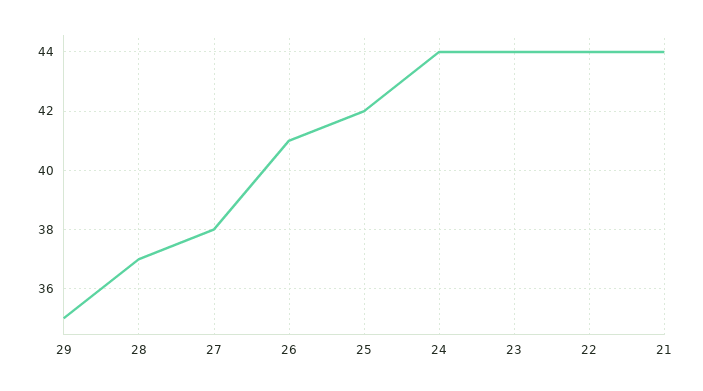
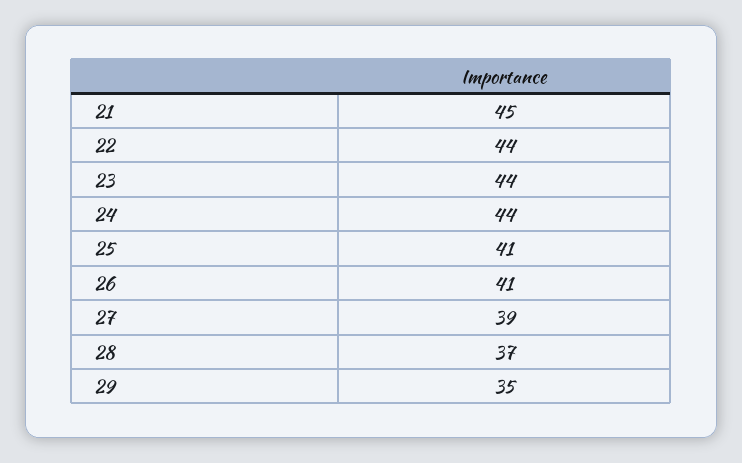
  {
    "29": 35,
    "28": 37,
-   "27": 38,
+   "27": 39,
    "26": 41,
-   "25": 42,
+   "25": 41,
    "24": 44,
    "23": 44,
    "22": 44,
-   "21": 44
+   "21": 45
  }

